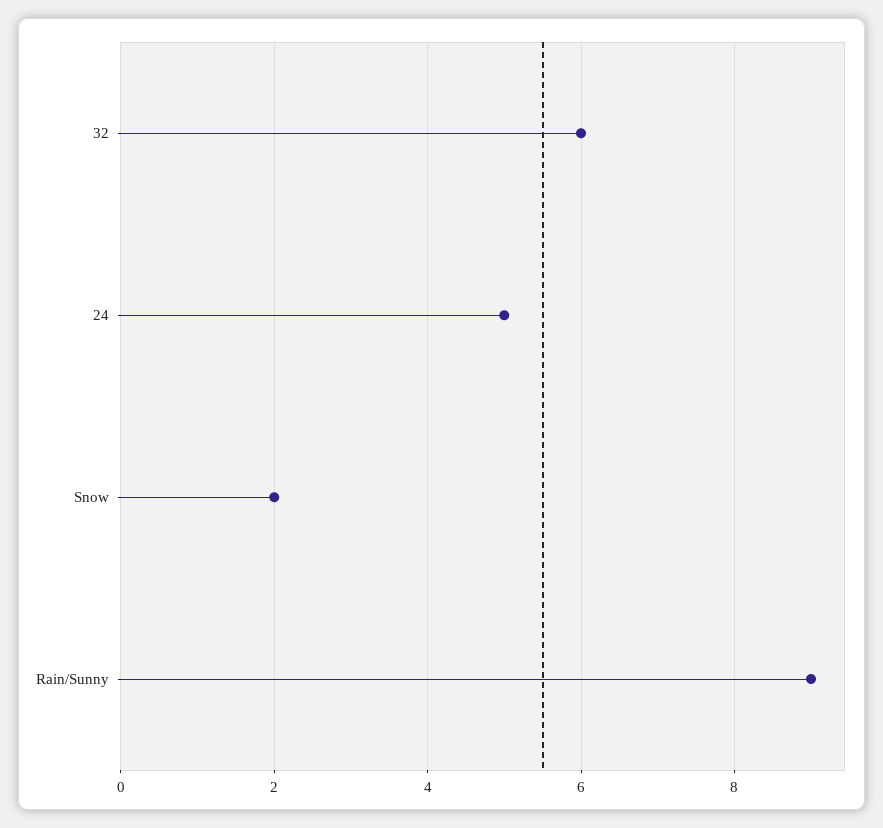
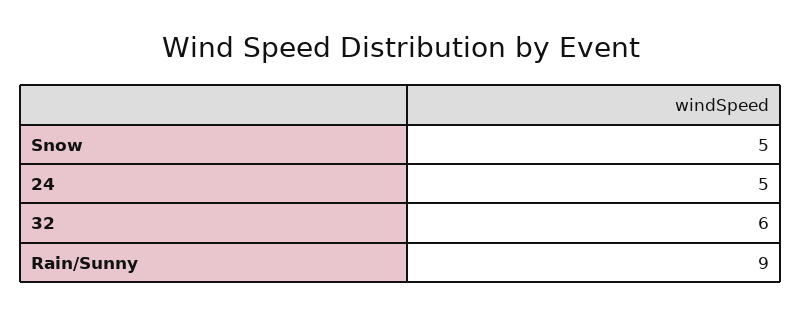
  {
    "32": 6,
    "24": 5,
-   "Snow": 2,
+   "Snow": 5,
    "Rain/Sunny": 9
  }

